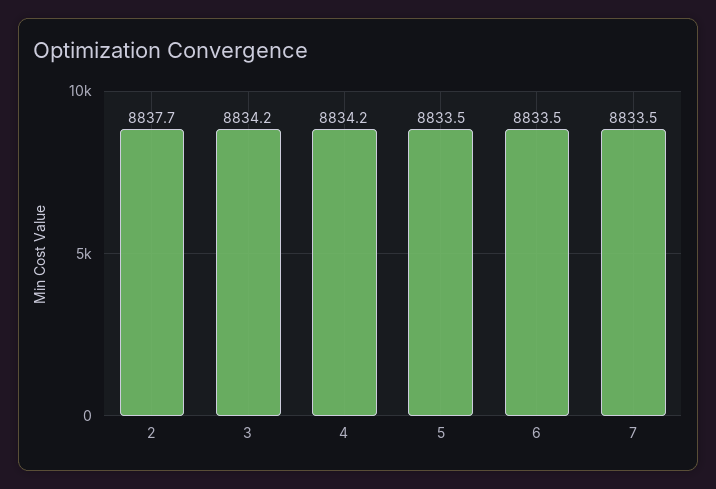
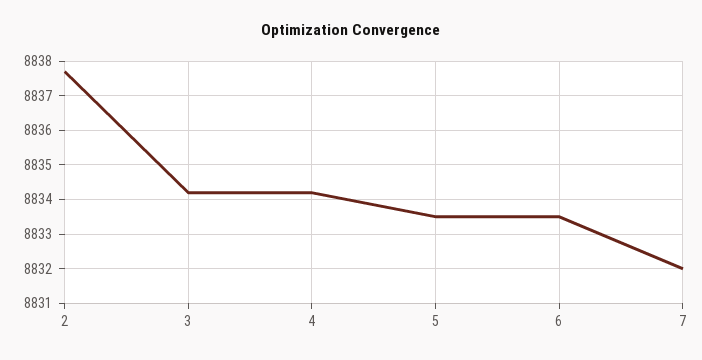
  {
    "2": 8837.7,
    "3": 8834.2,
    "4": 8834.2,
    "5": 8833.5,
    "6": 8833.5,
-   "7": 8833.5
+   "7": 8832
  }

